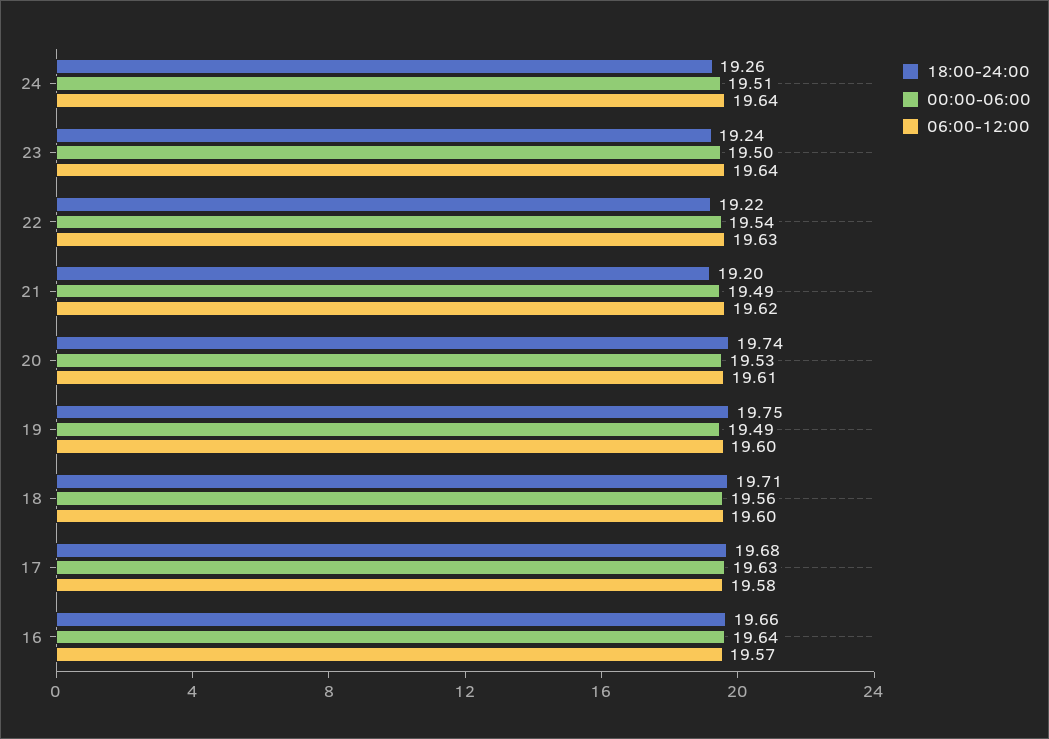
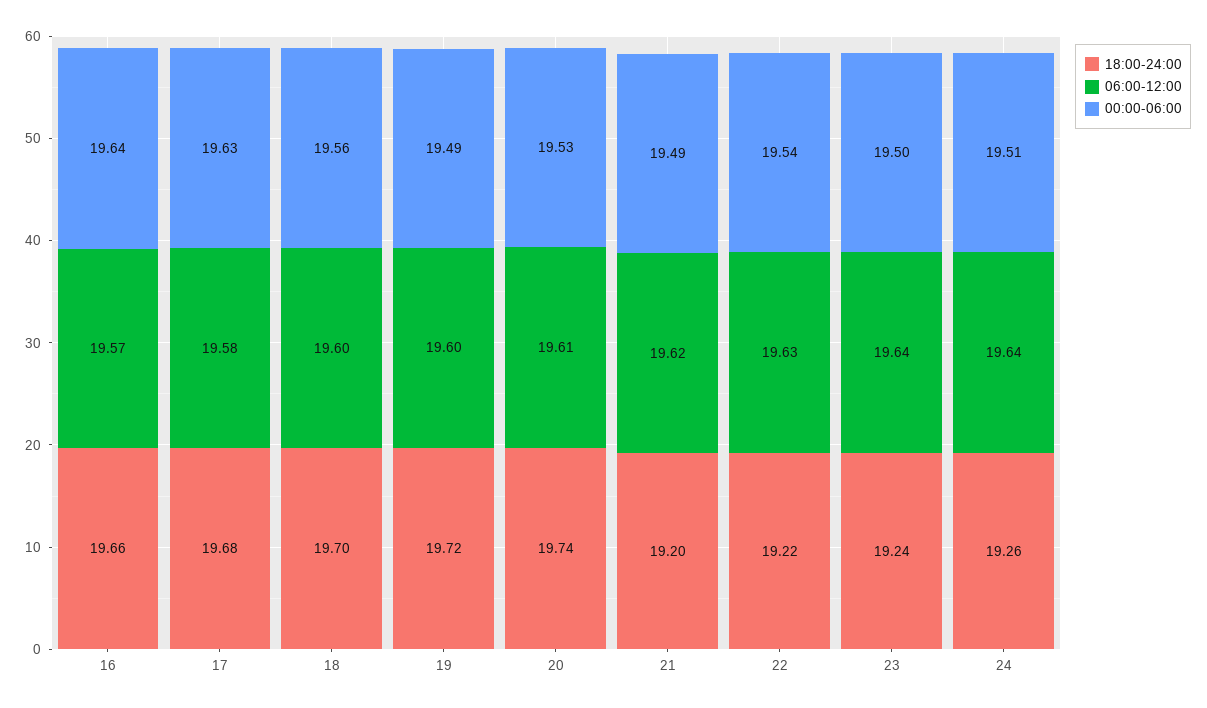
  {
    "18:00-24:00": {
      "24": 19.26,
      "23": 19.24,
      "22": 19.22,
      "21": 19.2,
      "20": 19.74,
-     "19": 19.75,
+     "19": 19.72,
-     "18": 19.71,
+     "18": 19.7,
      "17": 19.68,
      "16": 19.66
    },
    "00:00-06:00": {
      "24": 19.51,
      "23": 19.5,
      "22": 19.54,
      "21": 19.49,
      "20": 19.53,
      "19": 19.49,
      "18": 19.56,
      "17": 19.63,
      "16": 19.64
    },
    "06:00-12:00": {
      "24": 19.64,
      "23": 19.64,
      "22": 19.63,
      "21": 19.62,
      "20": 19.61,
      "19": 19.6,
      "18": 19.6,
      "17": 19.58,
      "16": 19.57
    }
  }

